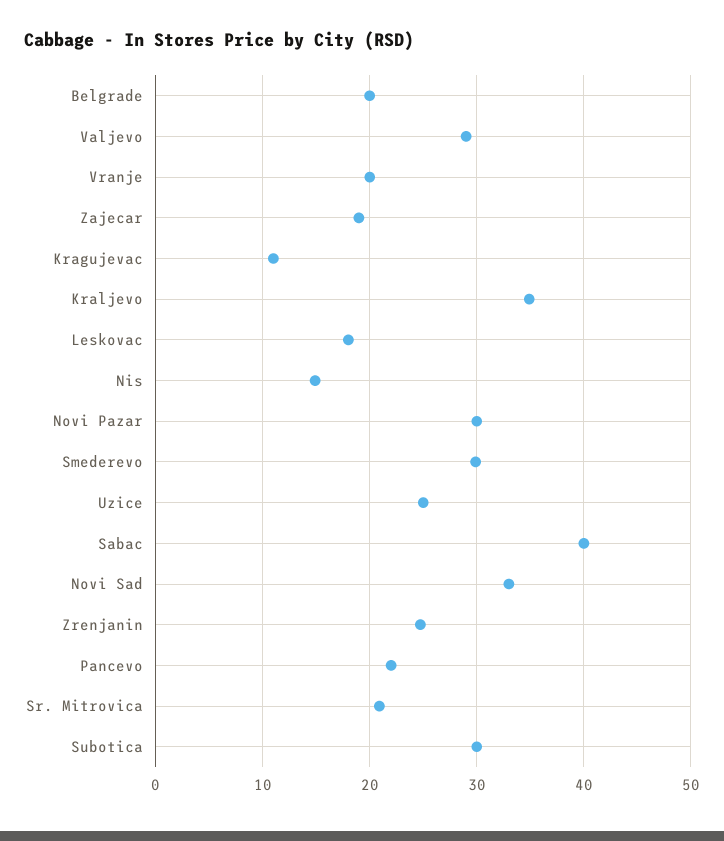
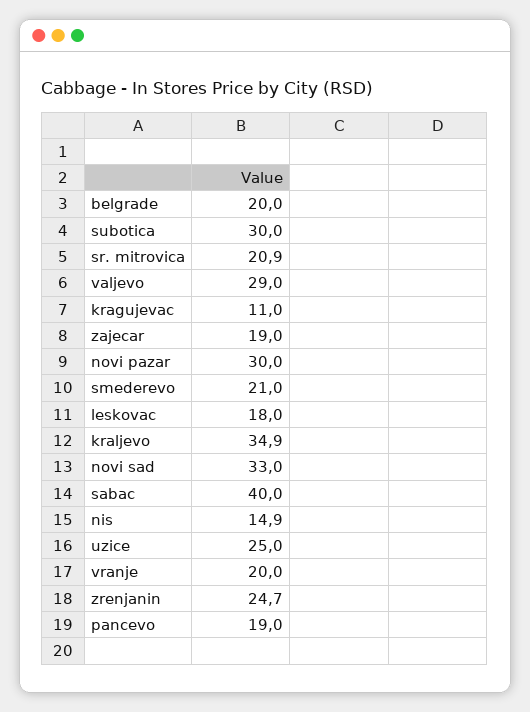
  {
    "Belgrade": 20,
    "Valjevo": 29,
    "Vranje": 20,
    "Zajecar": 19,
    "Kragujevac": 11,
    "Kraljevo": 34.9,
    "Leskovac": 18,
    "Nis": 14.9,
    "Novi Pazar": 30,
-   "Smederevo": 30,
+   "Smederevo": 21,
    "Uzice": 25,
    "Sabac": 40,
    "Novi Sad": 33,
    "Zrenjanin": 24.7,
-   "Pancevo": 22,
+   "Pancevo": 19,
    "Sr. Mitrovica": 20.9,
    "Subotica": 30
  }

